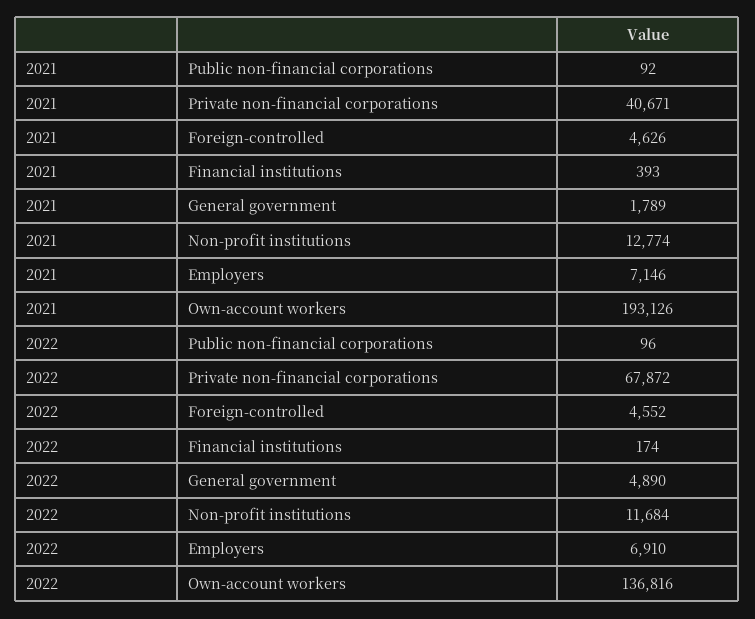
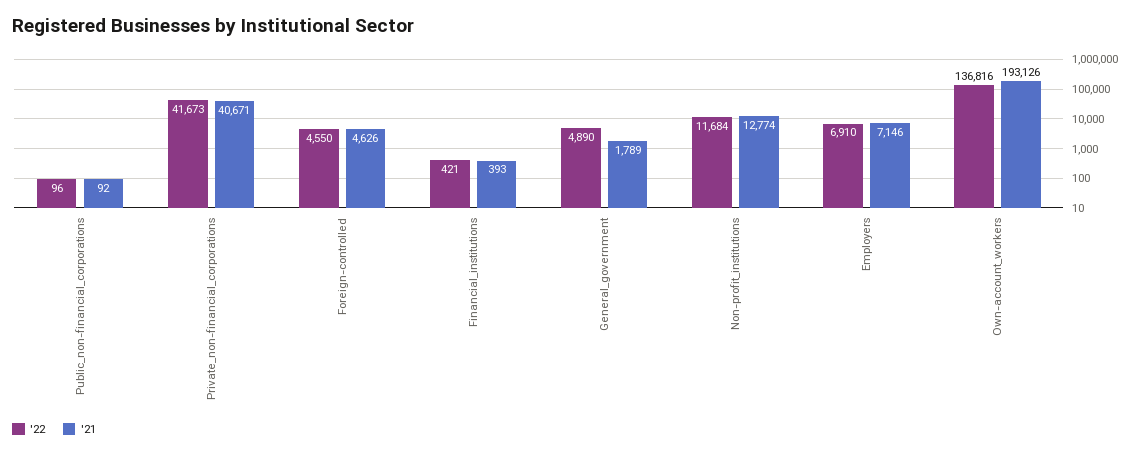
  {
    "2021": {
      "Public non-financial corporations": 92,
      "Private non-financial corporations": 40671,
      "Foreign-controlled": 4626,
      "Financial institutions": 393,
      "General government": 1789,
      "Non-profit institutions": 12774,
      "Employers": 7146,
      "Own-account workers": 193126
    },
    "2022": {
      "Public non-financial corporations": 96,
-     "Private non-financial corporations": 67872,
+     "Private non-financial corporations": 41673,
-     "Foreign-controlled": 4552,
+     "Foreign-controlled": 4550,
-     "Financial institutions": 174,
+     "Financial institutions": 421,
      "General government": 4890,
      "Non-profit institutions": 11684,
      "Employers": 6910,
      "Own-account workers": 136816
    }
  }

